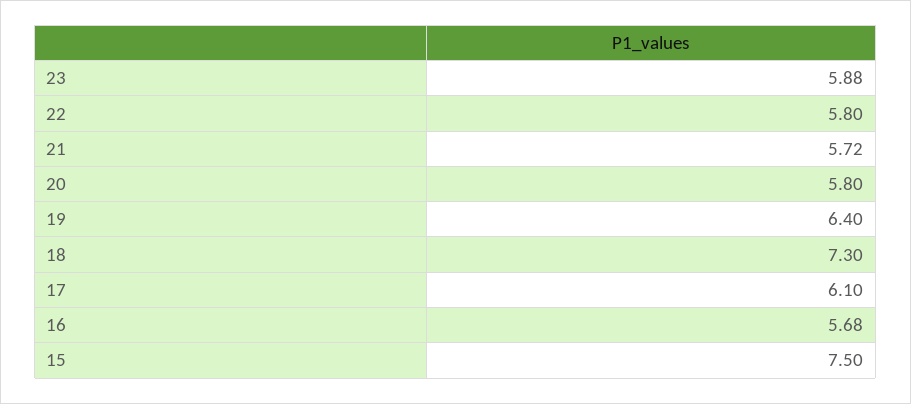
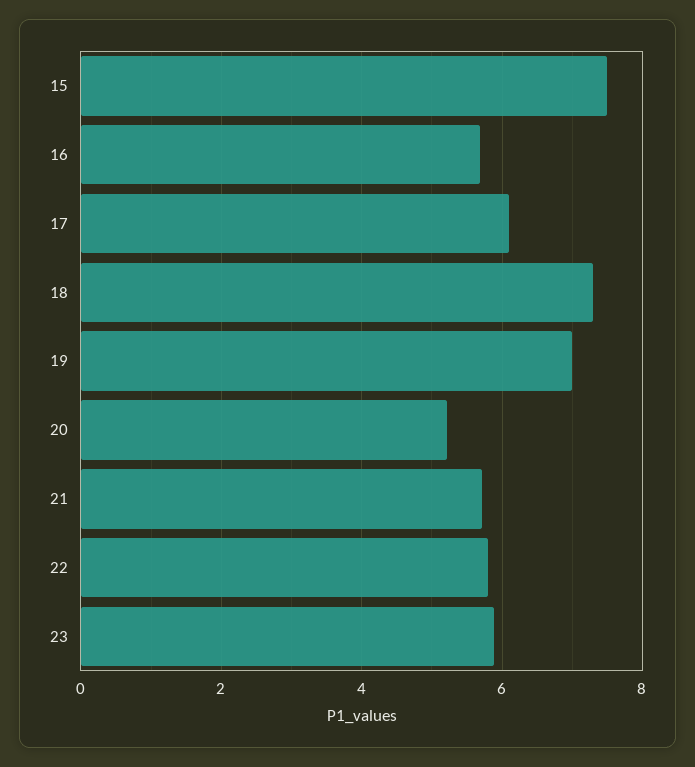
  {
    "23": 5.88,
    "22": 5.8,
    "21": 5.72,
-   "20": 5.8,
+   "20": 5.2,
-   "19": 6.4,
+   "19": 7,
    "18": 7.3,
    "17": 6.1,
    "16": 5.68,
    "15": 7.5
  }

